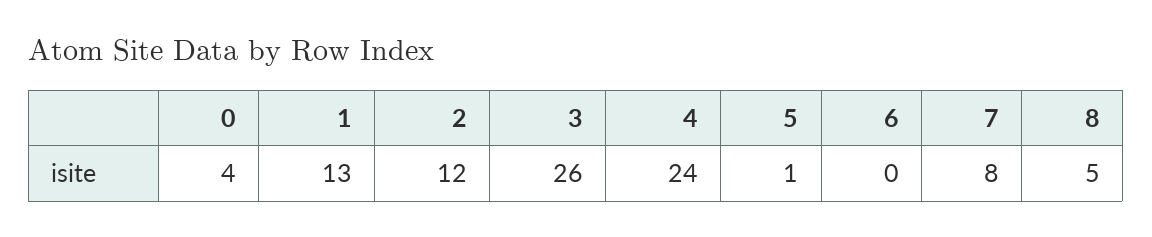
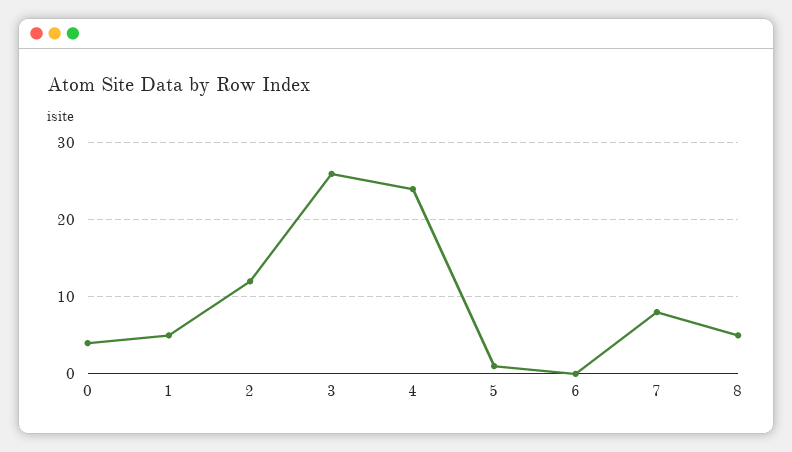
  {
    "0": 4,
-   "1": 13,
+   "1": 5,
    "2": 12,
    "3": 26,
    "4": 24,
    "5": 1,
    "6": 0,
    "7": 8,
    "8": 5
  }

